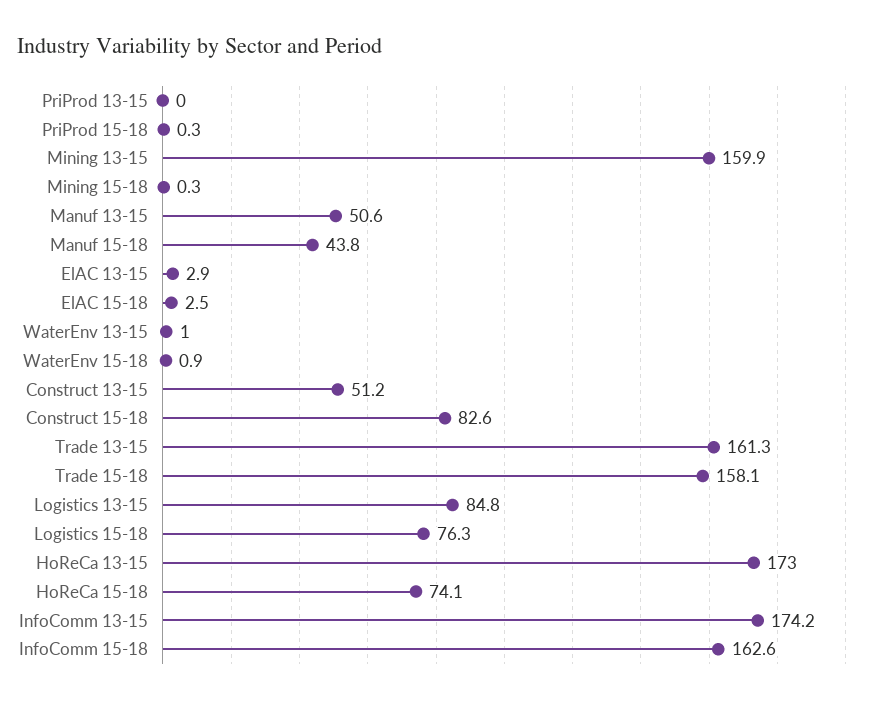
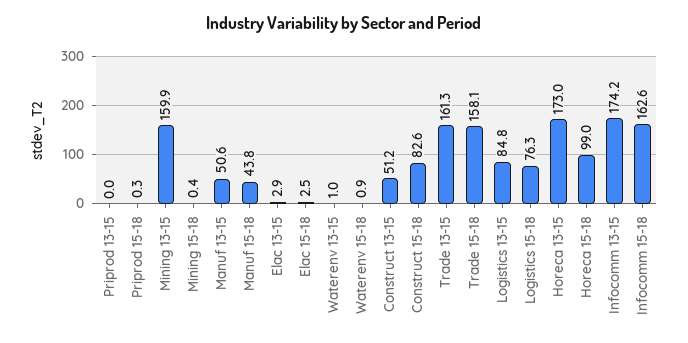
  {
    "PriProd 13-15": 0,
    "PriProd 15-18": 0.3,
    "Mining 13-15": 159.9,
-   "Mining 15-18": 0.3,
+   "Mining 15-18": 0.4,
    "Manuf 13-15": 50.6,
    "Manuf 15-18": 43.8,
    "ElAC 13-15": 2.9,
    "ElAC 15-18": 2.5,
    "WaterEnv 13-15": 1,
    "WaterEnv 15-18": 0.9,
    "Construct 13-15": 51.2,
    "Construct 15-18": 82.6,
    "Trade 13-15": 161.3,
    "Trade 15-18": 158.1,
    "Logistics 13-15": 84.8,
    "Logistics 15-18": 76.3,
    "HoReCa 13-15": 173,
-   "HoReCa 15-18": 74.1,
+   "HoReCa 15-18": 99,
    "InfoComm 13-15": 174.2,
    "InfoComm 15-18": 162.6
  }

